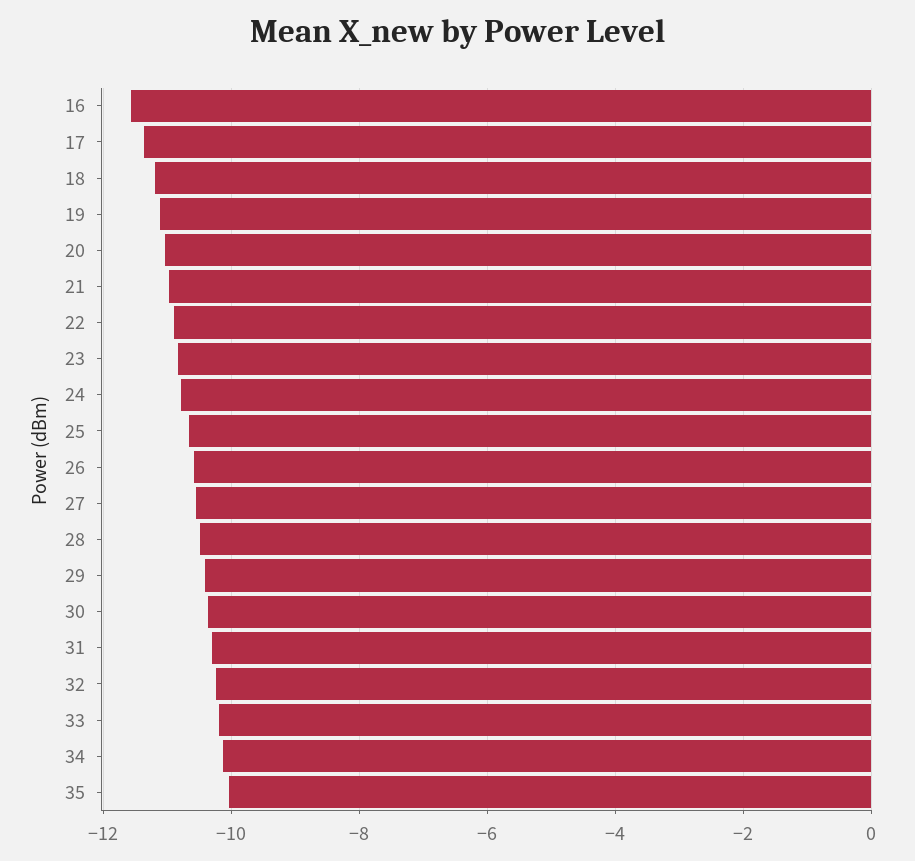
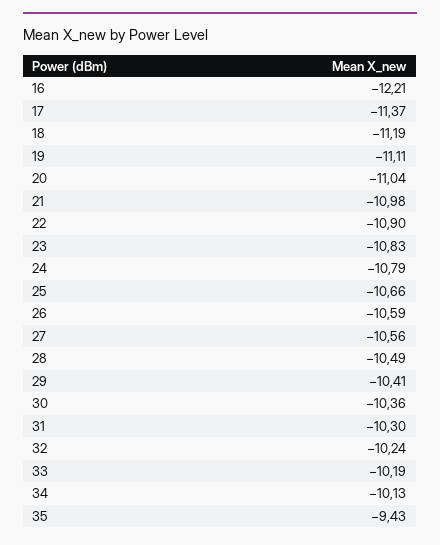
  {
-   "16": -11.6,
+   "16": -12.21,
    "17": -11.37,
    "18": -11.19,
    "19": -11.11,
    "20": -11.04,
    "21": -10.98,
    "22": -10.9,
    "23": -10.83,
    "24": -10.79,
    "25": -10.66,
    "26": -10.59,
    "27": -10.56,
    "28": -10.49,
    "29": -10.41,
    "30": -10.36,
    "31": -10.3,
    "32": -10.24,
    "33": -10.19,
    "34": -10.13,
-   "35": -10
+   "35": -9.43
  }

